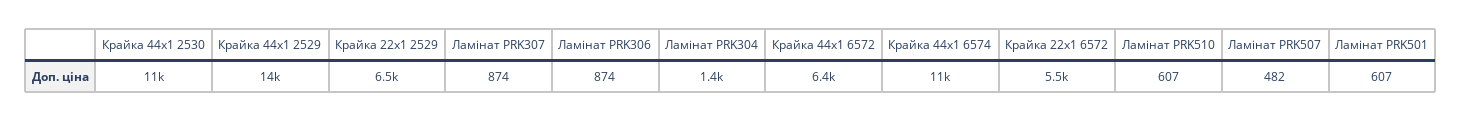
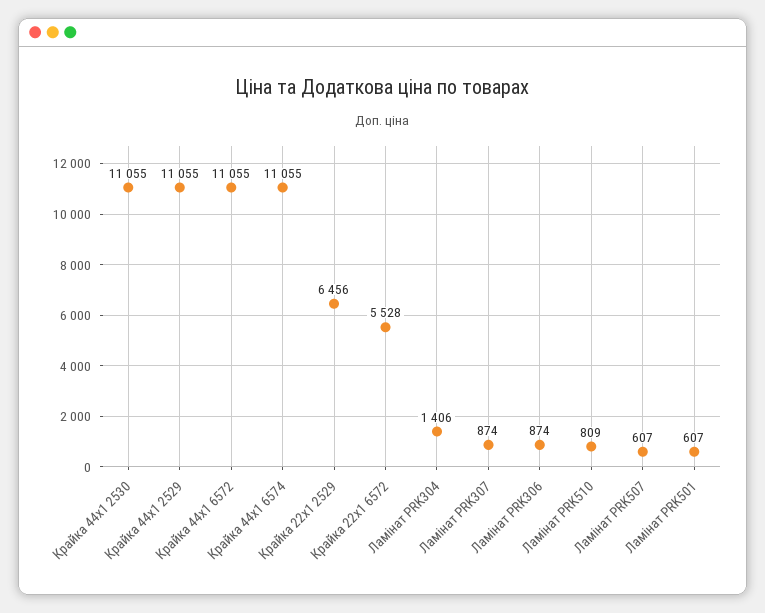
  {
    "Крайка 44x1 2530": 11055,
-   "Крайка 44x1 2529": 14000,
+   "Крайка 44x1 2529": 11055,
    "Крайка 22x1 2529": 6456,
    "Ламінат PRK307": 874,
    "Ламінат PRK306": 874,
    "Ламінат PRK304": 1406,
-   "Крайка 44x1 6572": 6400,
+   "Крайка 44x1 6572": 11055,
    "Крайка 44x1 6574": 11055,
    "Крайка 22x1 6572": 5528,
-   "Ламінат PRK510": 607,
+   "Ламінат PRK510": 809,
-   "Ламінат PRK507": 482,
+   "Ламінат PRK507": 607,
    "Ламінат PRK501": 607
  }

